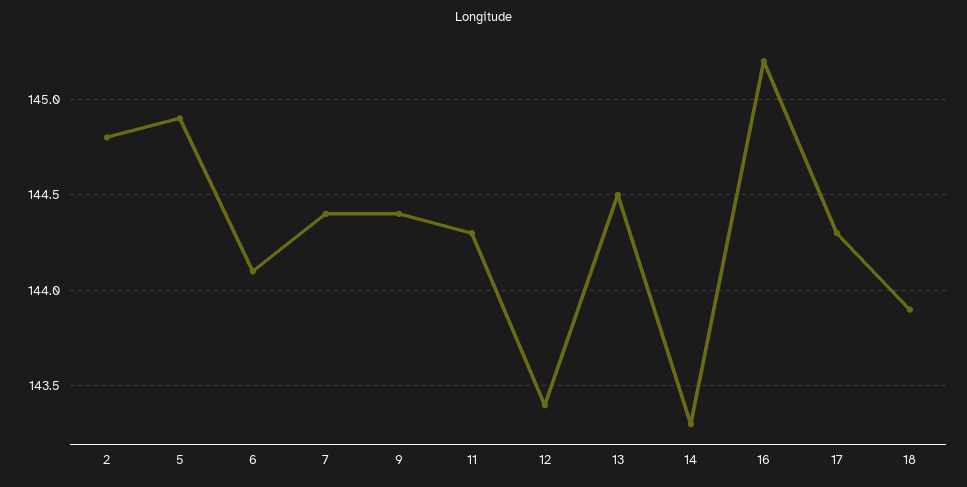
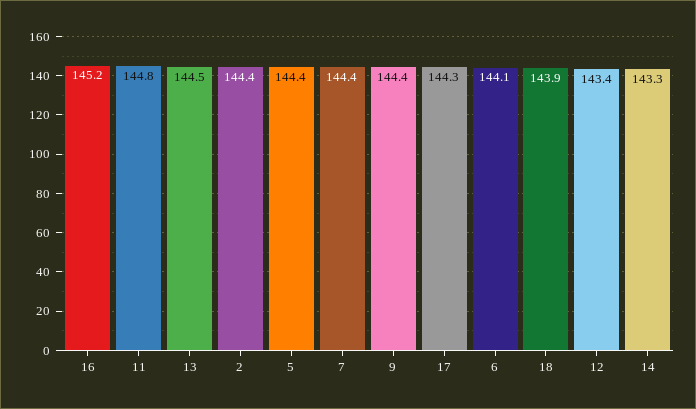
  {
-   "2": 144.8,
+   "2": 144.4,
-   "5": 144.9,
+   "5": 144.4,
    "6": 144.1,
    "7": 144.4,
    "9": 144.4,
-   "11": 144.3,
+   "11": 144.8,
    "12": 143.4,
    "13": 144.5,
    "14": 143.3,
    "16": 145.2,
    "17": 144.3,
    "18": 143.9
  }

